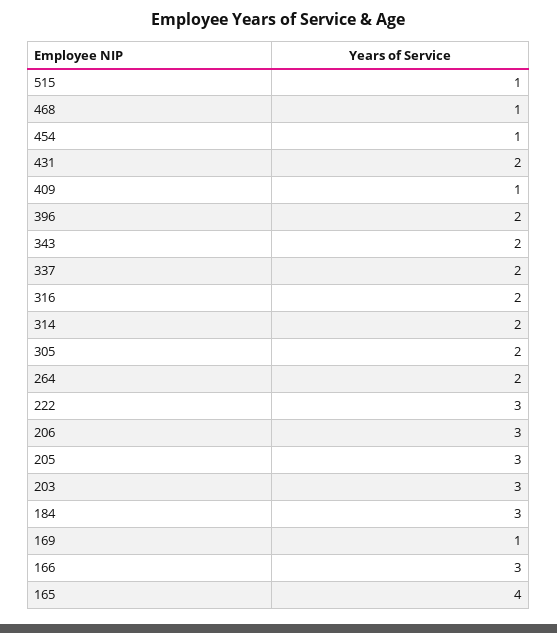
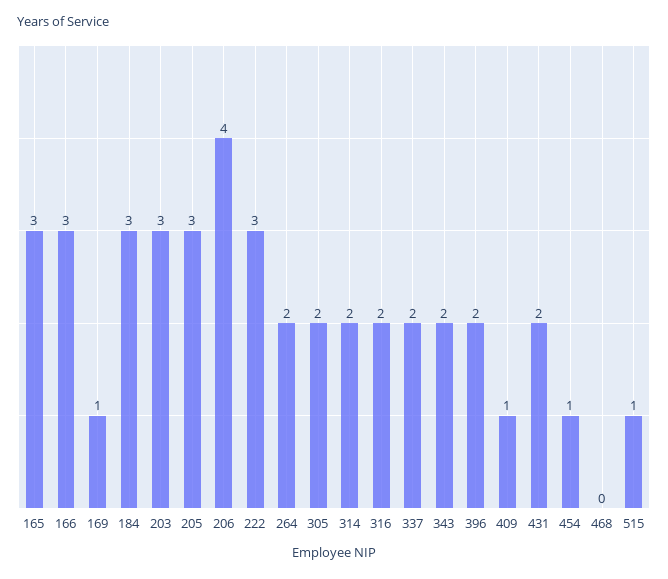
  {
    "515": 1,
-   "468": 1,
+   "468": 0,
    "454": 1,
    "431": 2,
    "409": 1,
    "396": 2,
    "343": 2,
    "337": 2,
    "316": 2,
    "314": 2,
    "305": 2,
    "264": 2,
    "222": 3,
-   "206": 3,
+   "206": 4,
    "205": 3,
    "203": 3,
    "184": 3,
    "169": 1,
    "166": 3,
-   "165": 4
+   "165": 3
  }

